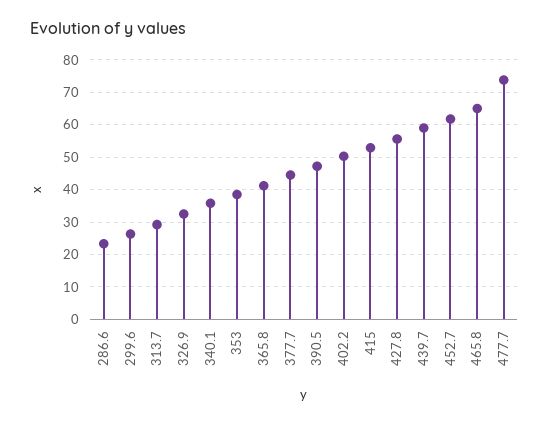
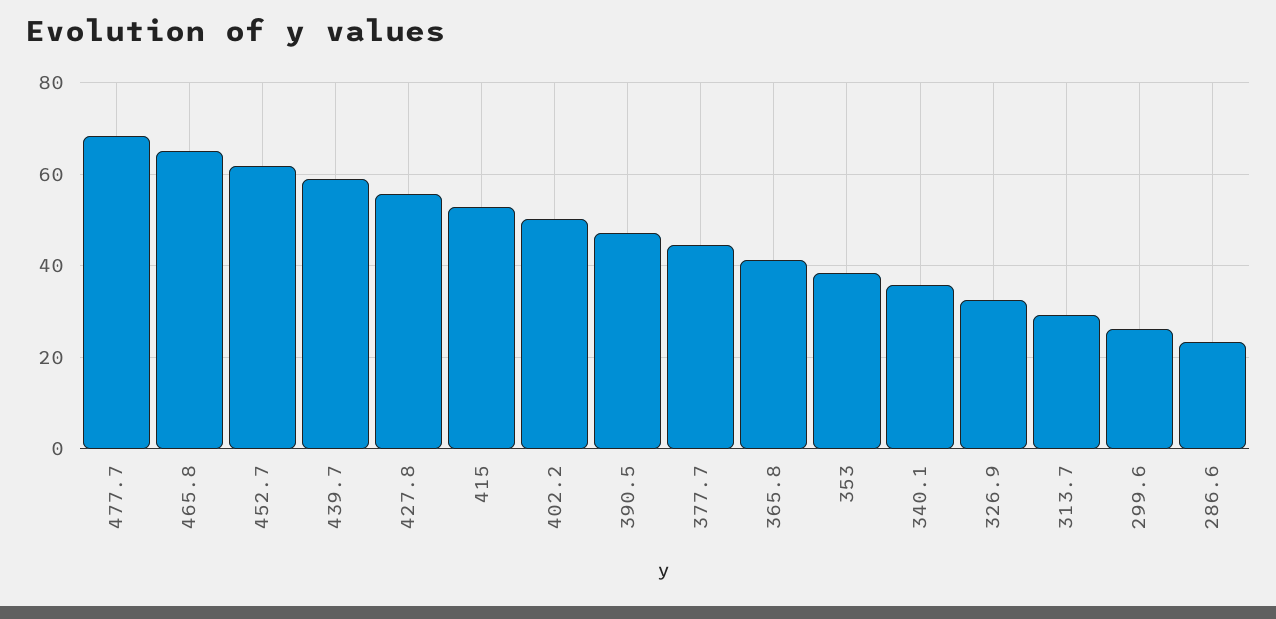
  {
    "286.6": 24,
    "299.6": 26,
    "313.7": 30,
    "326.9": 32,
    "340.1": 36,
    "353": 38,
    "365.8": 42,
    "377.7": 44,
    "390.5": 48,
    "402.2": 50,
    "415": 52,
    "427.8": 56,
    "439.7": 60,
    "452.7": 62,
    "465.8": 66,
-   "477.7": 74
+   "477.7": 68
  }

